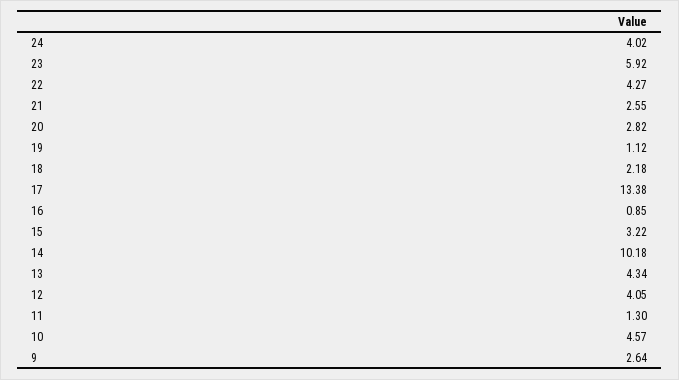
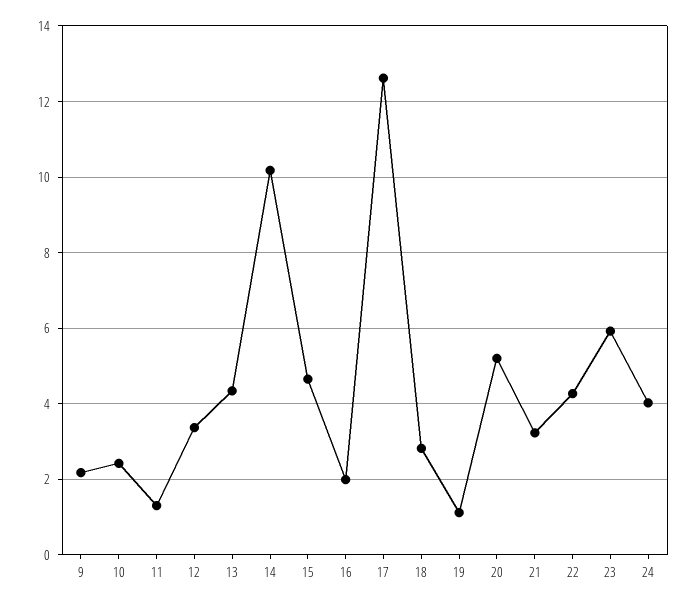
  {
    "24": 4.02,
    "23": 5.92,
    "22": 4.27,
-   "21": 2.55,
+   "21": 3.2,
-   "20": 2.82,
+   "20": 5.2,
    "19": 1.12,
-   "18": 2.18,
+   "18": 2.8,
-   "17": 13.38,
+   "17": 12.6,
-   "16": 0.85,
+   "16": 2,
-   "15": 3.22,
+   "15": 4.6,
    "14": 10.18,
    "13": 4.34,
-   "12": 4.05,
+   "12": 3.4,
    "11": 1.3,
-   "10": 4.57,
+   "10": 2.4,
-   "9": 2.64
+   "9": 2.2
  }

